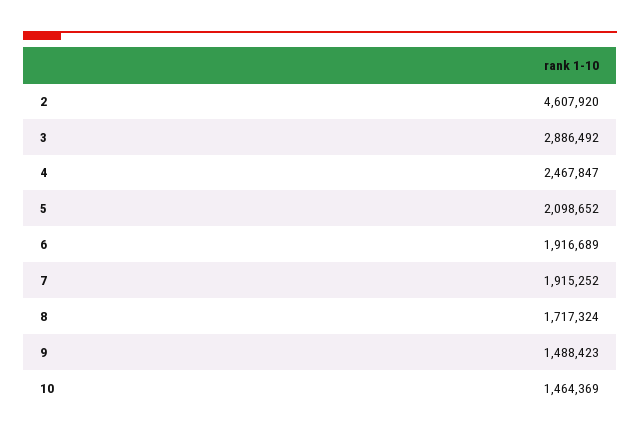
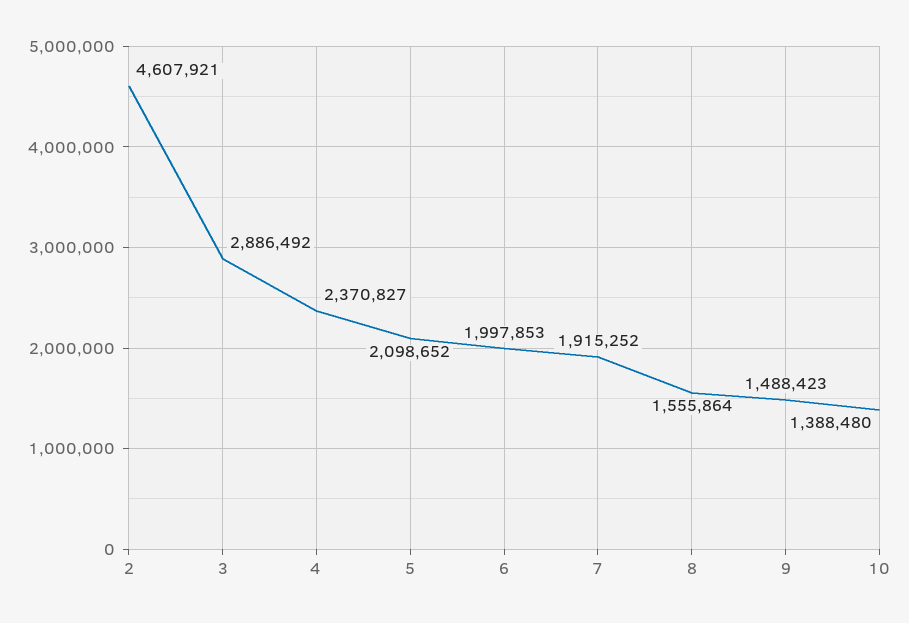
  {
-   "2": 4607920,
+   "2": 4607921,
    "3": 2886492,
-   "4": 2467847,
+   "4": 2370827,
    "5": 2098652,
-   "6": 1916689,
+   "6": 1997853,
    "7": 1915252,
-   "8": 1717324,
+   "8": 1555864,
    "9": 1488423,
-   "10": 1464369
+   "10": 1388480
  }

